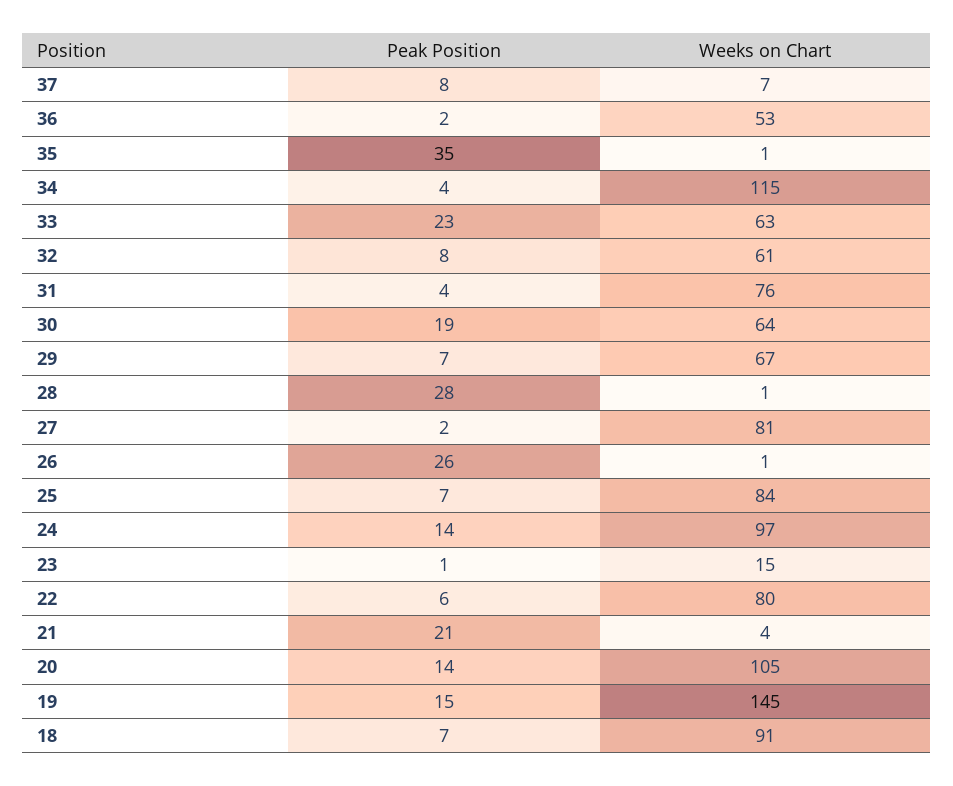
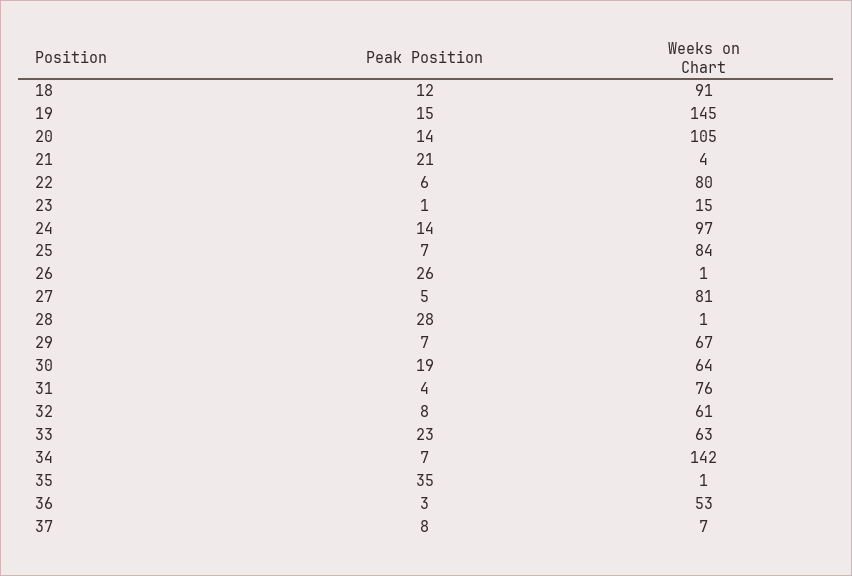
  {
    "Peak Position": {
      "37": 8,
-     "36": 2,
+     "36": 3,
      "35": 35,
-     "34": 4,
+     "34": 7,
      "33": 23,
      "32": 8,
      "31": 4,
      "30": 19,
      "29": 7,
      "28": 28,
-     "27": 2,
+     "27": 5,
      "26": 26,
      "25": 7,
      "24": 14,
      "23": 1,
      "22": 6,
      "21": 21,
      "20": 14,
      "19": 15,
-     "18": 7
+     "18": 12
    },
    "Weeks on Chart": {
      "37": 7,
      "36": 53,
      "35": 1,
-     "34": 115,
+     "34": 142,
      "33": 63,
      "32": 61,
      "31": 76,
      "30": 64,
      "29": 67,
      "28": 1,
      "27": 81,
      "26": 1,
      "25": 84,
      "24": 97,
      "23": 15,
      "22": 80,
      "21": 4,
      "20": 105,
      "19": 145,
      "18": 91
    }
  }

